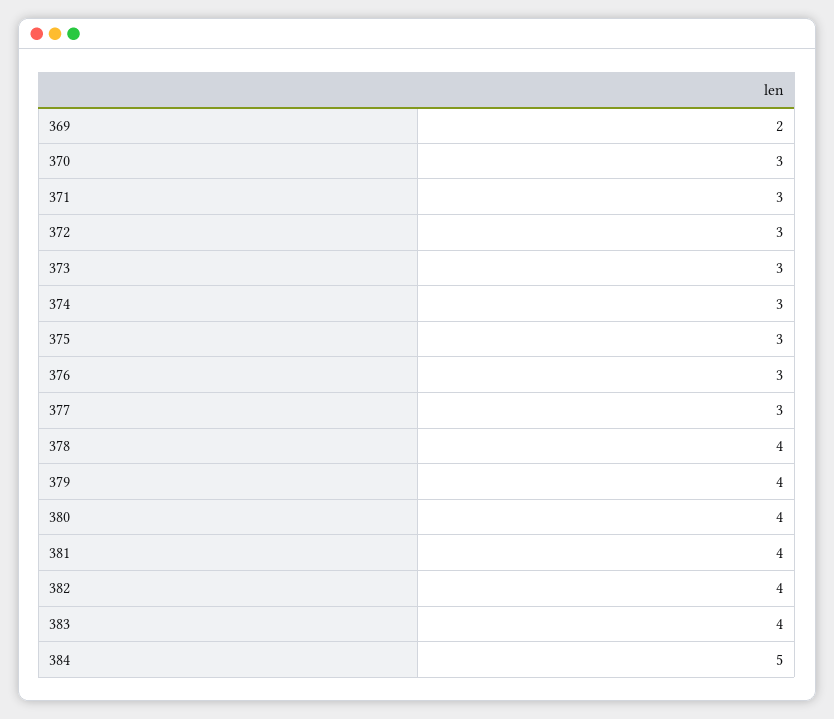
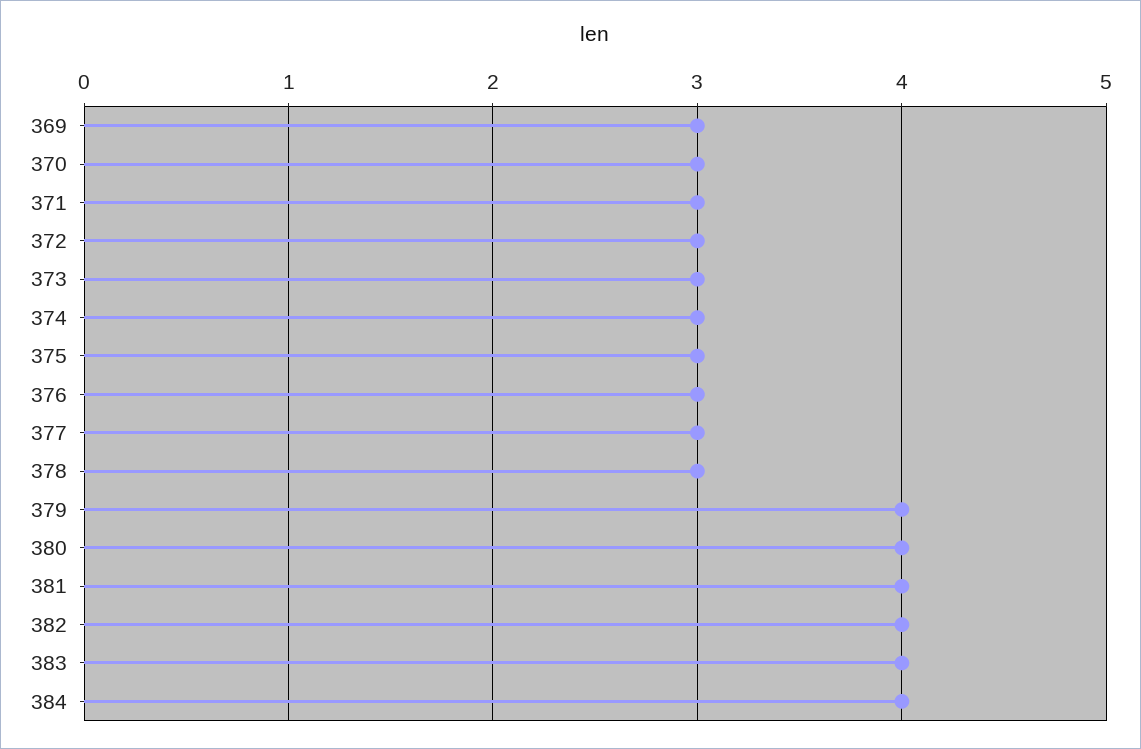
  {
-   "369": 2,
+   "369": 3,
    "370": 3,
    "371": 3,
    "372": 3,
    "373": 3,
    "374": 3,
    "375": 3,
    "376": 3,
    "377": 3,
-   "378": 4,
+   "378": 3,
    "379": 4,
    "380": 4,
    "381": 4,
    "382": 4,
    "383": 4,
-   "384": 5
+   "384": 4
  }

